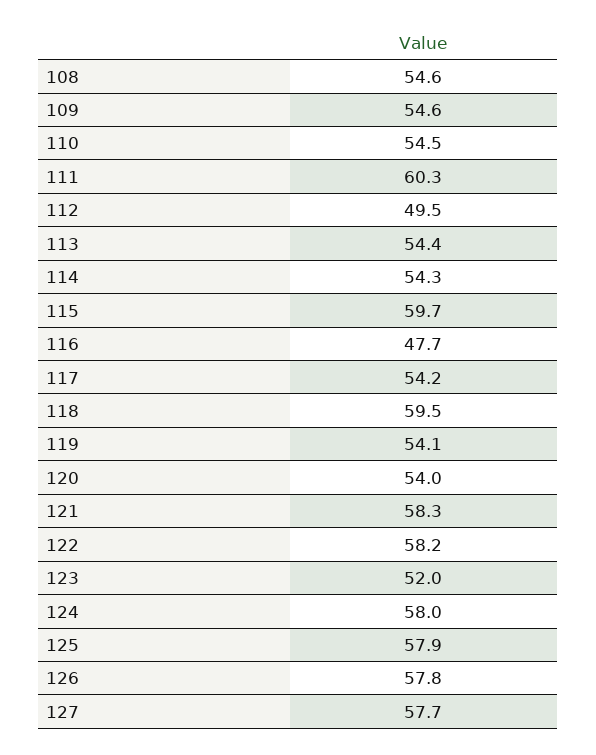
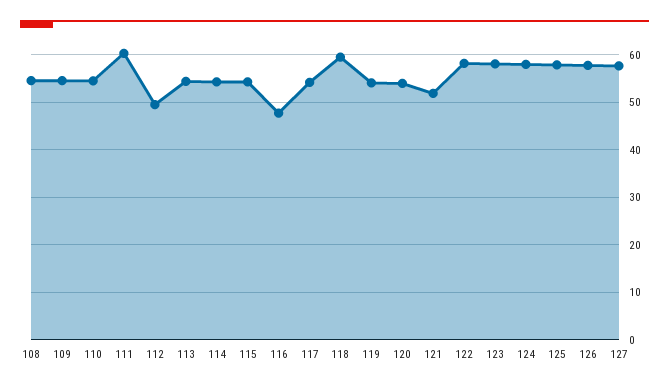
  {
    "108": 54.6,
    "109": 54.6,
    "110": 54.5,
    "111": 60.3,
    "112": 49.5,
    "113": 54.4,
    "114": 54.3,
-   "115": 59.7,
+   "115": 54,
    "116": 47.7,
    "117": 54.2,
    "118": 59.5,
    "119": 54.1,
    "120": 54,
-   "121": 58.3,
+   "121": 52,
    "122": 58.2,
-   "123": 52,
+   "123": 58,
    "124": 58,
    "125": 57.9,
    "126": 57.8,
    "127": 57.7
  }

